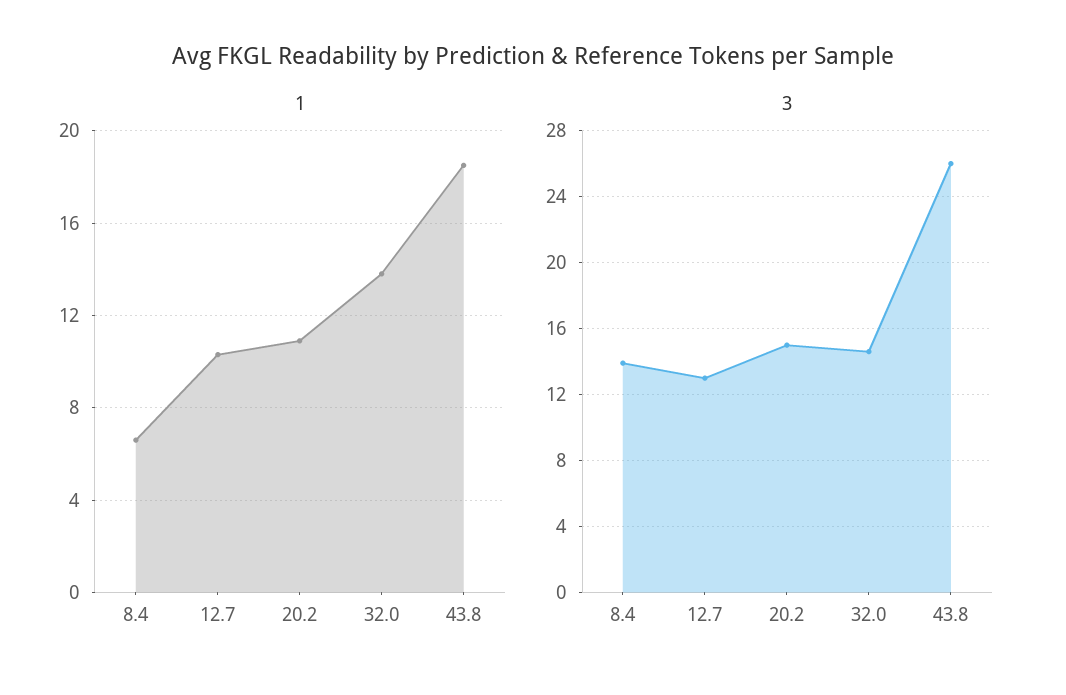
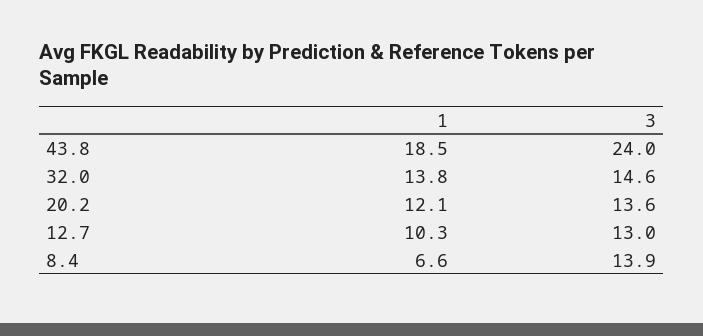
  {
    "1": {
      "8.4": 6.6,
      "12.7": 10.3,
-     "20.2": 11,
+     "20.2": 12.1,
      "32.0": 13.8,
      "43.8": 18.5
    },
    "3": {
      "8.4": 13.9,
      "12.7": 13,
-     "20.2": 15,
+     "20.2": 13.6,
      "32.0": 14.6,
-     "43.8": 26
+     "43.8": 24
    }
  }

